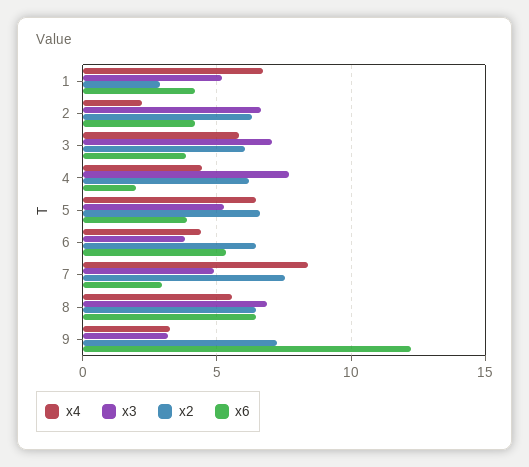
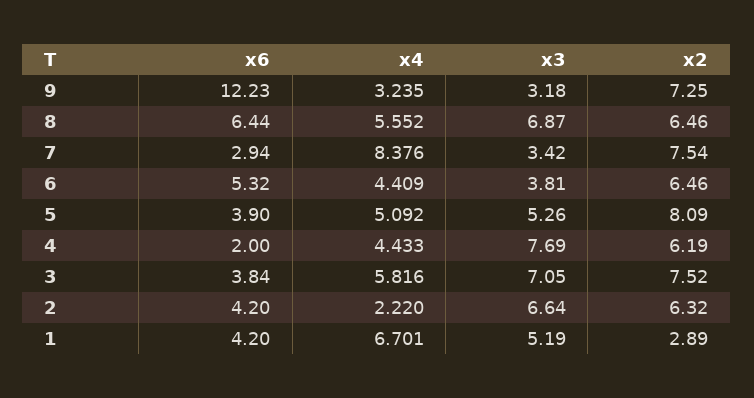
  {
    "x4": {
      "1": 6.701,
      "2": 2.22,
      "3": 5.816,
      "4": 4.433,
-     "5": 6.5,
+     "5": 5.092,
      "6": 4.409,
      "7": 8.376,
      "8": 5.552,
      "9": 3.235
    },
    "x3": {
      "1": 5.19,
      "2": 6.64,
      "3": 7.05,
      "4": 7.69,
      "5": 5.26,
      "6": 3.81,
-     "7": 5,
+     "7": 3.42,
      "8": 6.87,
      "9": 3.18
    },
    "x2": {
      "1": 2.89,
      "2": 6.32,
-     "3": 6,
+     "3": 7.52,
      "4": 6.19,
-     "5": 6.5,
+     "5": 8.09,
      "6": 6.46,
      "7": 7.54,
      "8": 6.46,
      "9": 7.25
    },
    "x6": {
      "1": 4.2,
      "2": 4.2,
      "3": 3.84,
      "4": 2,
      "5": 3.9,
      "6": 5.32,
      "7": 2.94,
      "8": 6.44,
      "9": 12.23
    }
  }

